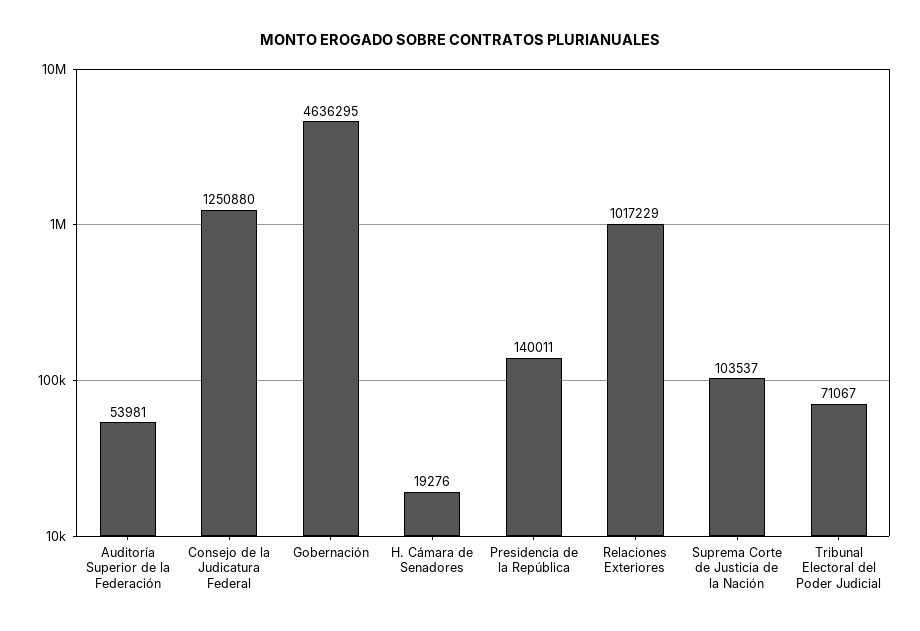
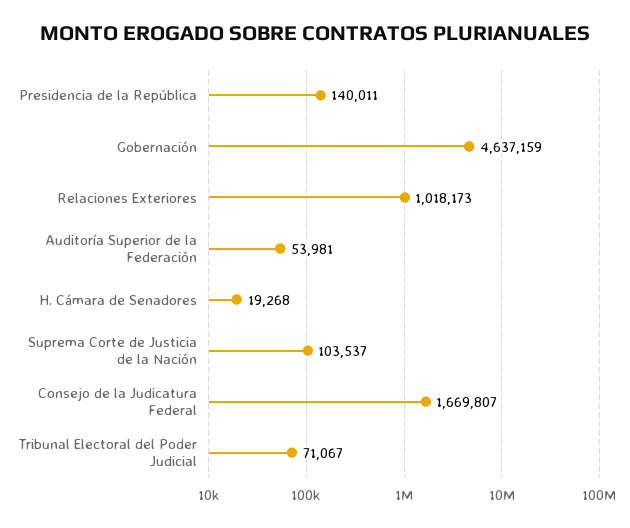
  {
    "Auditoría Superior de la Federación": 53981,
-   "Consejo de la Judicatura Federal": 1250880,
+   "Consejo de la Judicatura Federal": 1669807,
-   "Gobernación": 4636295,
+   "Gobernación": 4637159,
-   "H. Cámara de Senadores": 19276,
+   "H. Cámara de Senadores": 19268,
    "Presidencia de la República": 140011,
-   "Relaciones Exteriores": 1017229,
+   "Relaciones Exteriores": 1018173,
    "Suprema Corte de Justicia de la Nación": 103537,
    "Tribunal Electoral del Poder Judicial": 71067
  }

